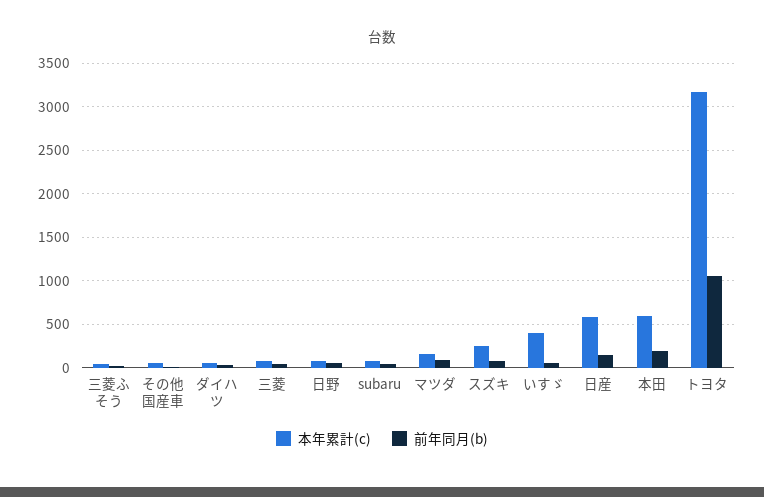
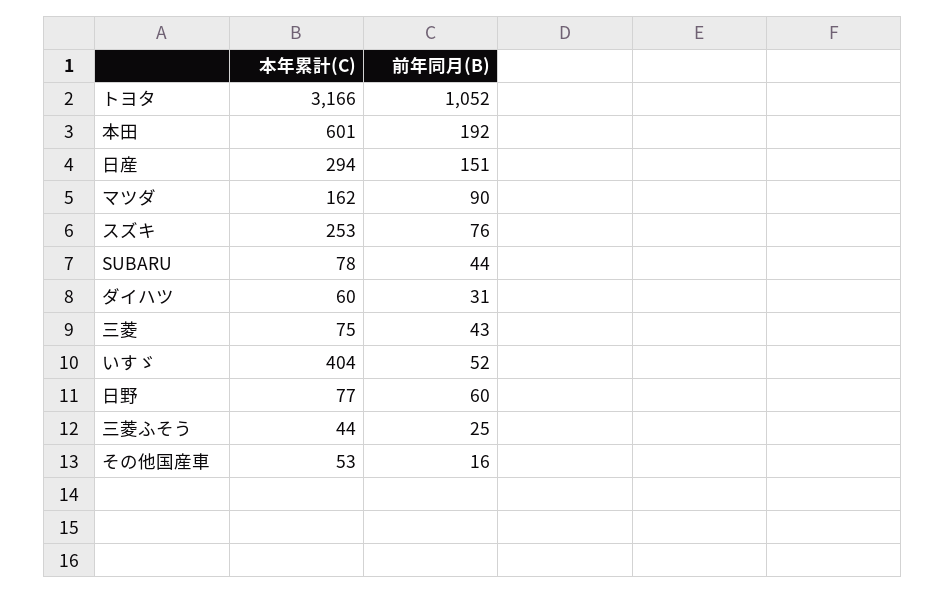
  {
    "本年累計(c)": {
      "三菱ふそう": 44,
      "その他国産車": 53,
      "ダイハツ": 60,
      "三菱": 75,
      "日野": 77,
      "subaru": 78,
      "マツダ": 162,
      "スズキ": 253,
      "いすゞ": 404,
-     "日産": 600,
+     "日産": 294,
      "本田": 601,
      "トヨタ": 3166
    },
    "前年同月(b)": {
      "三菱ふそう": 25,
      "その他国産車": 16,
      "ダイハツ": 31,
      "三菱": 43,
      "日野": 60,
      "subaru": 44,
      "マツダ": 90,
      "スズキ": 76,
      "いすゞ": 52,
      "日産": 151,
      "本田": 192,
      "トヨタ": 1052
    }
  }

